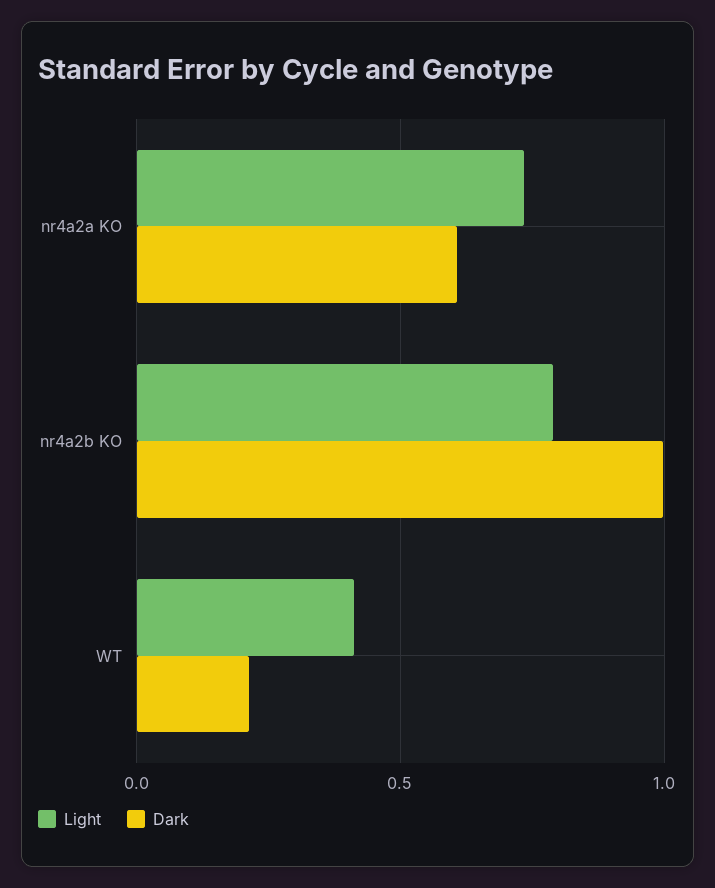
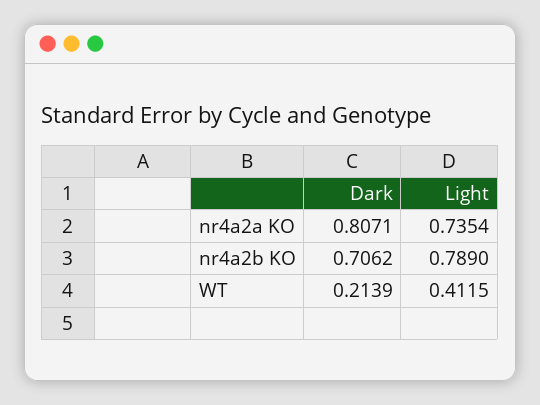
  {
    "Light": {
      "nr4a2a KO": 0.7354,
      "nr4a2b KO": 0.789,
      "WT": 0.4115
    },
    "Dark": {
-     "nr4a2a KO": 0.6,
+     "nr4a2a KO": 0.8071,
-     "nr4a2b KO": 1,
+     "nr4a2b KO": 0.7062,
      "WT": 0.2139
    }
  }

